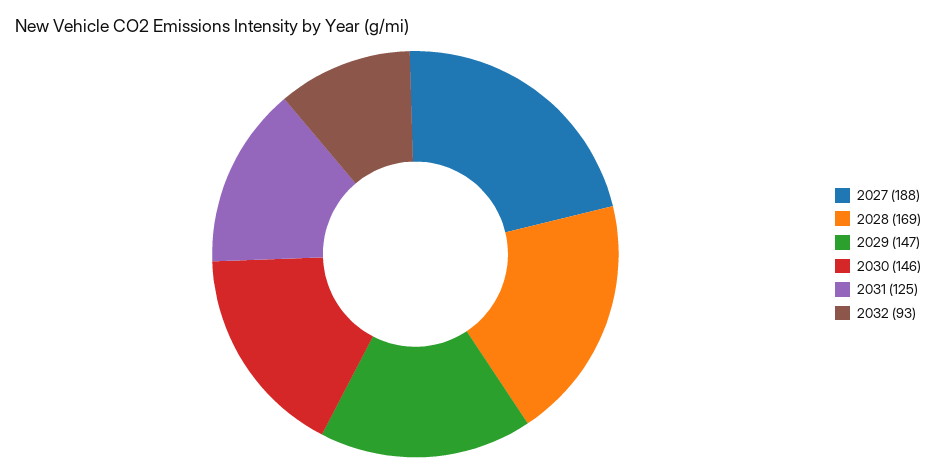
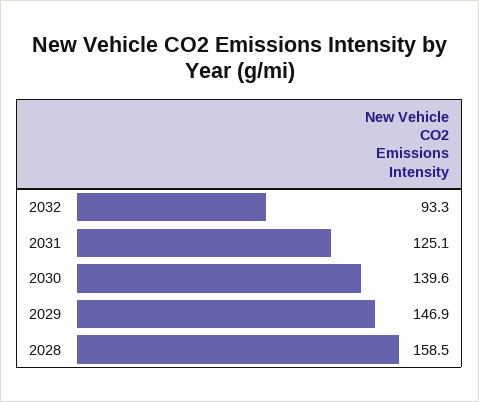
  {
-   "2027": 188,
-   "2028": 169,
+   "2028": 158.5,
    "2029": 146.9,
-   "2030": 146,
+   "2030": 139.6,
    "2031": 125.1,
    "2032": 93.3
  }

